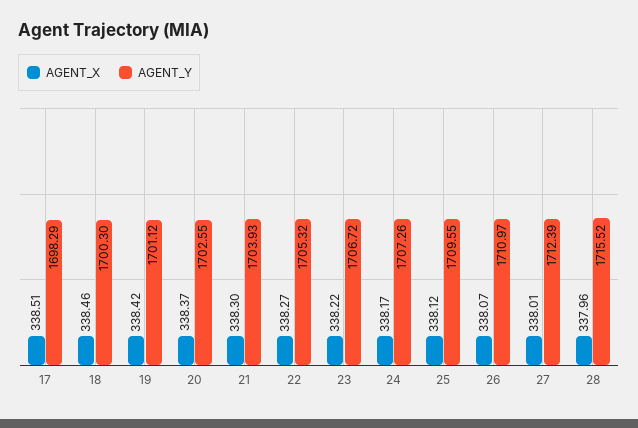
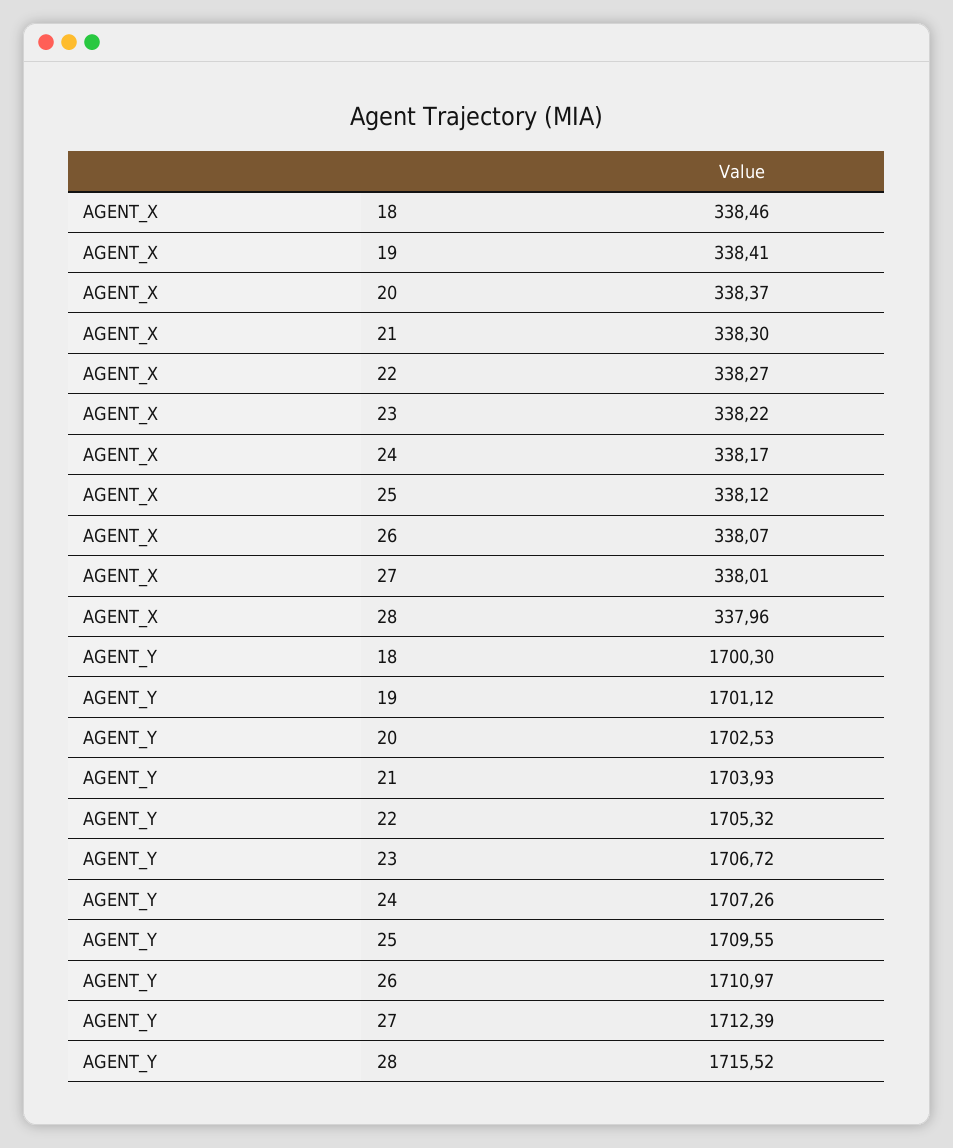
  {
    "AGENT_X": {
-     "17": 338.51,
      "18": 338.46,
-     "19": 338.42,
+     "19": 338.41,
      "20": 338.37,
      "21": 338.3,
      "22": 338.27,
      "23": 338.22,
      "24": 338.17,
      "25": 338.12,
      "26": 338.07,
      "27": 338.01,
      "28": 337.96
    },
    "AGENT_Y": {
-     "17": 1698.29,
      "18": 1700.3,
      "19": 1701.12,
-     "20": 1702.55,
+     "20": 1702.53,
      "21": 1703.93,
      "22": 1705.32,
      "23": 1706.72,
      "24": 1707.26,
      "25": 1709.55,
      "26": 1710.97,
      "27": 1712.39,
      "28": 1715.52
    }
  }

